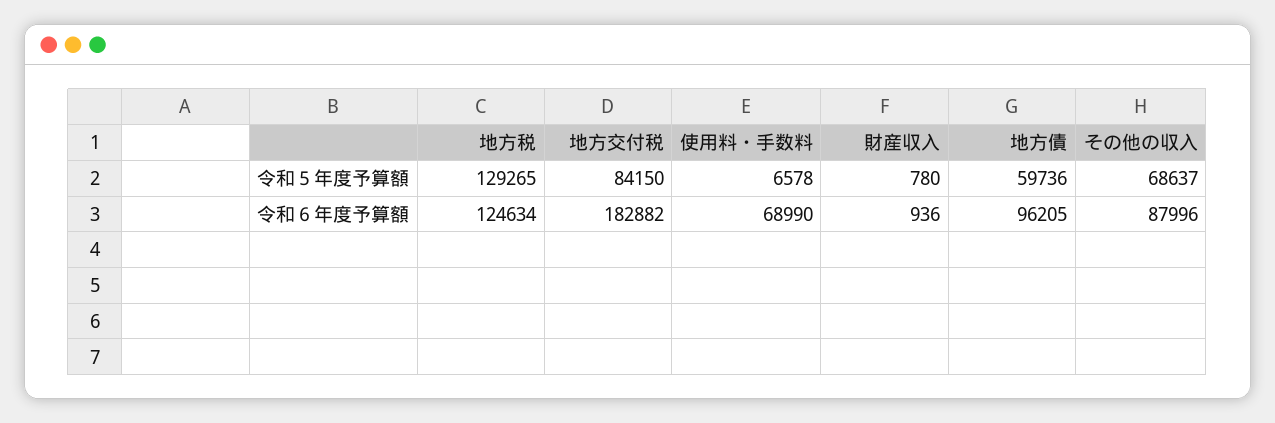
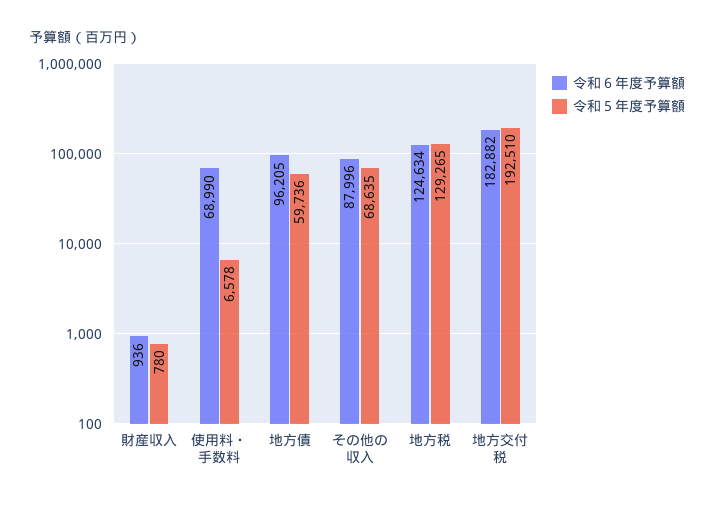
  {
    "令和５年度予算額": {
      "地方税": 129265,
-     "地方交付税": 84150,
+     "地方交付税": 192510,
      "使用料・手数料": 6578,
      "財産収入": 780,
      "地方債": 59736,
-     "その他の収入": 68637
+     "その他の収入": 68635
    },
    "令和６年度予算額": {
      "地方税": 124634,
      "地方交付税": 182882,
      "使用料・手数料": 68990,
      "財産収入": 936,
      "地方債": 96205,
      "その他の収入": 87996
    }
  }

